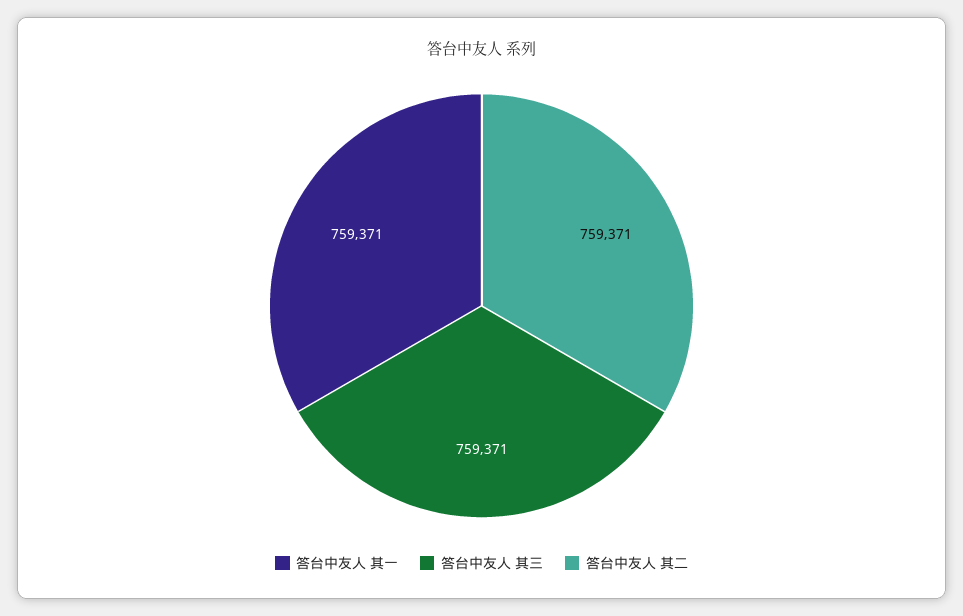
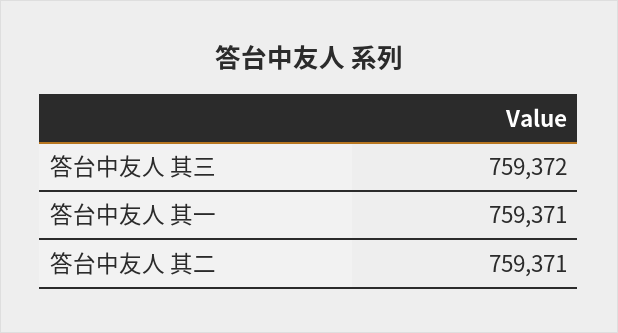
  {
    "答台中友人 其一": 759371,
-   "答台中友人 其三": 759371,
+   "答台中友人 其三": 759372,
    "答台中友人 其二": 759371
  }

